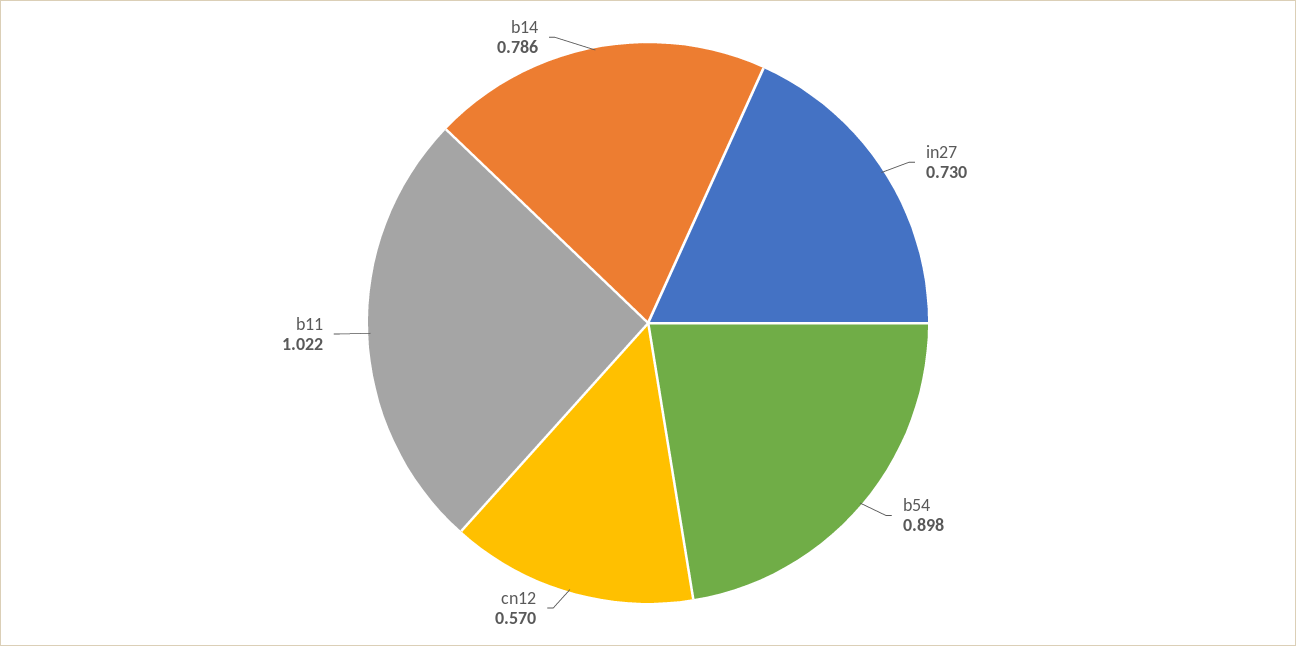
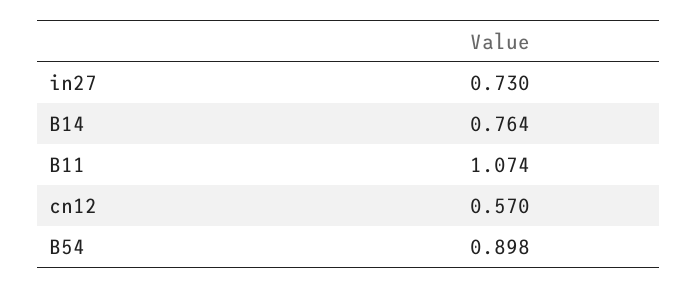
  {
    "in27": 0.73,
    "b54": 0.898,
    "cn12": 0.57,
-   "b11": 1.022,
+   "b11": 1.074,
-   "b14": 0.786
+   "b14": 0.764
  }

